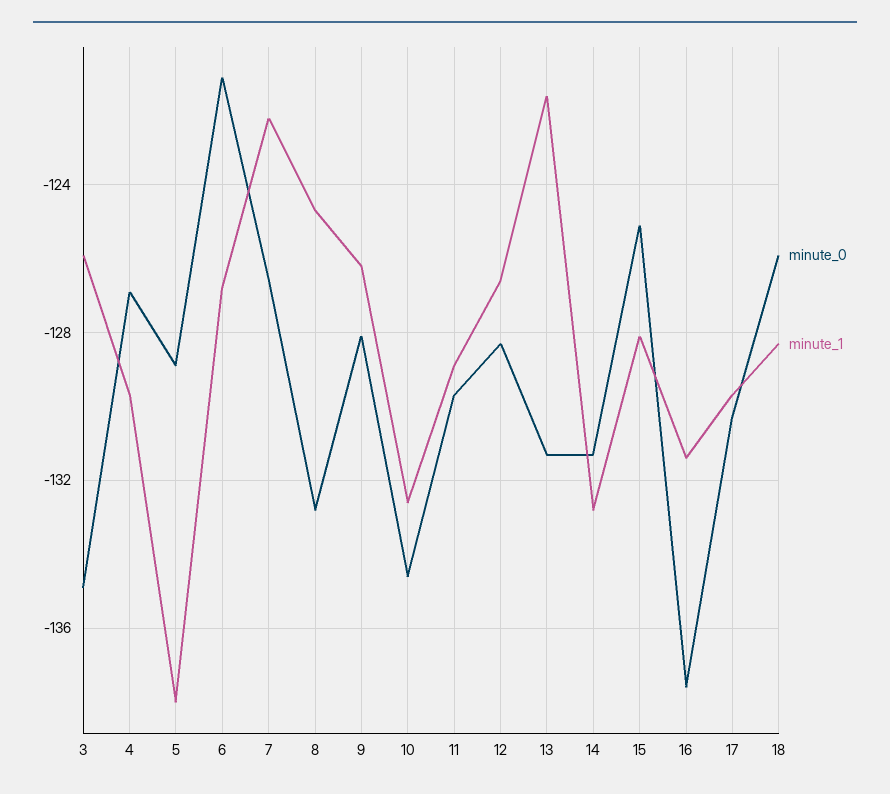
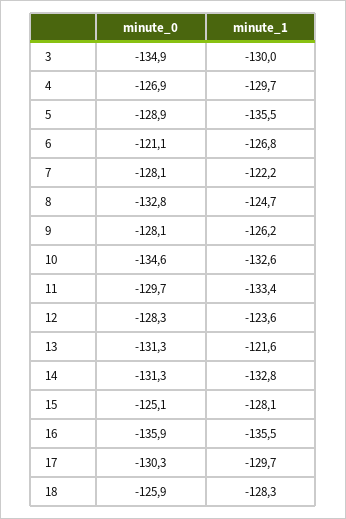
  {
    "minute_0": {
      "3": -134.9,
      "4": -126.9,
      "5": -128.9,
      "6": -121.1,
-     "7": -126.5,
+     "7": -128.1,
      "8": -132.8,
      "9": -128.1,
      "10": -134.6,
      "11": -129.7,
      "12": -128.3,
      "13": -131.3,
      "14": -131.3,
      "15": -125.1,
-     "16": -137.5,
+     "16": -135.9,
      "17": -130.3,
      "18": -125.9
    },
    "minute_1": {
-     "3": -126,
+     "3": -130,
      "4": -129.7,
-     "5": -138,
+     "5": -135.5,
      "6": -126.8,
      "7": -122.2,
      "8": -124.7,
      "9": -126.2,
      "10": -132.6,
-     "11": -129,
+     "11": -133.4,
-     "12": -126.5,
+     "12": -123.6,
      "13": -121.6,
      "14": -132.8,
      "15": -128.1,
-     "16": -131.5,
+     "16": -135.5,
      "17": -129.7,
      "18": -128.3
    }
  }

